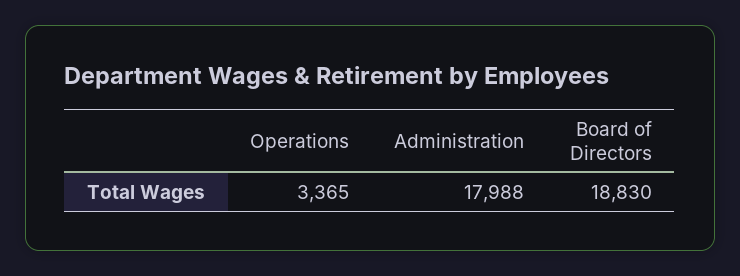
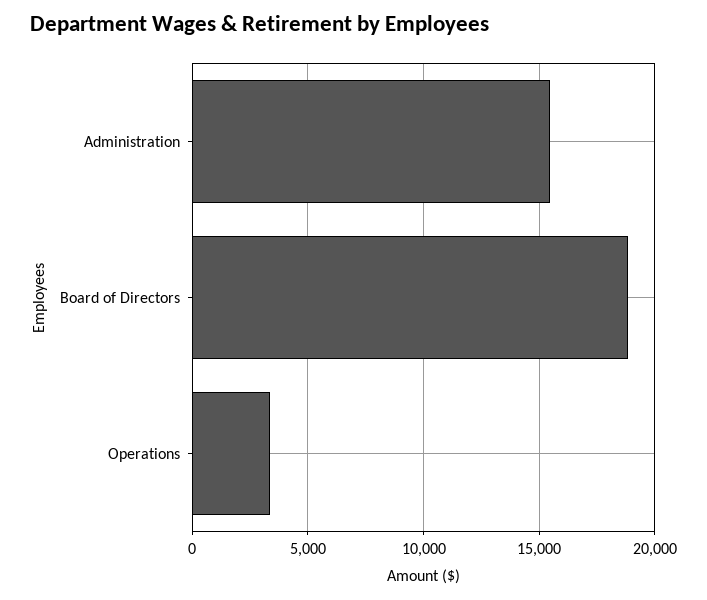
  {
    "Operations": 3365,
-   "Administration": 17988,
+   "Administration": 15500,
    "Board of Directors": 18830
  }

